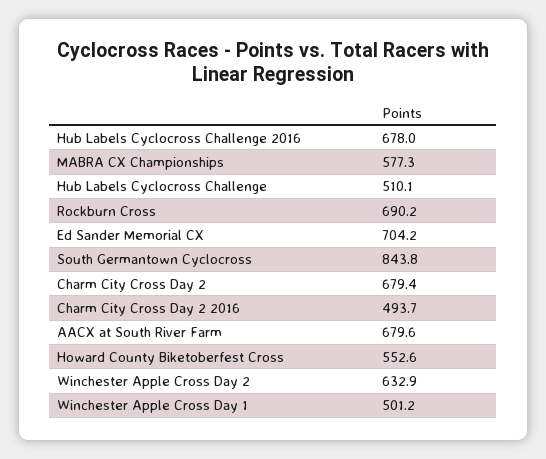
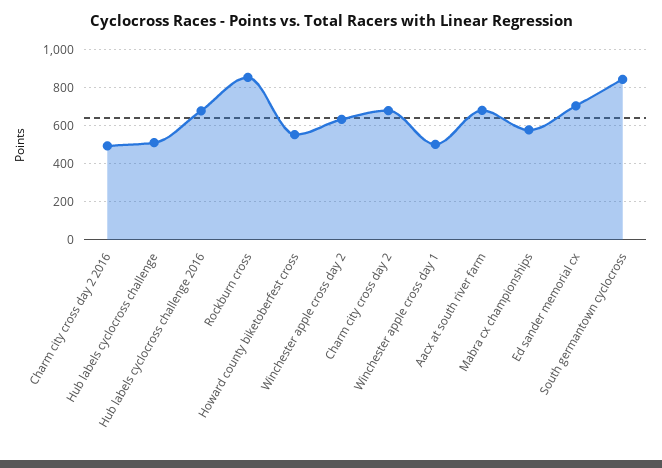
  {
    "Hub Labels Cyclocross Challenge 2016": 678,
    "MABRA CX Championships": 577.3,
    "Hub Labels Cyclocross Challenge": 510.1,
-   "Rockburn Cross": 690.2,
+   "Rockburn Cross": 850,
    "Ed Sander Memorial CX": 704.2,
    "South Germantown Cyclocross": 843.8,
    "Charm City Cross Day 2": 679.4,
    "Charm City Cross Day 2 2016": 493.7,
    "AACX at South River Farm": 679.6,
    "Howard County Biketoberfest Cross": 552.6,
    "Winchester Apple Cross Day 2": 632.9,
    "Winchester Apple Cross Day 1": 501.2
  }

